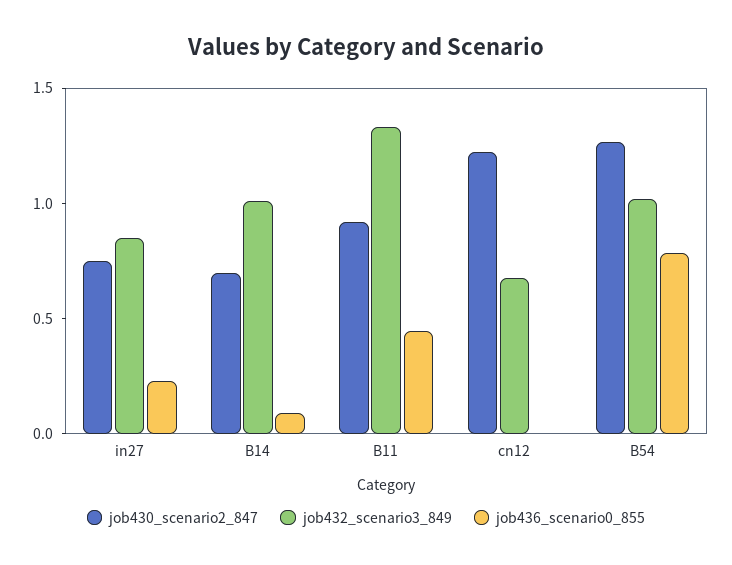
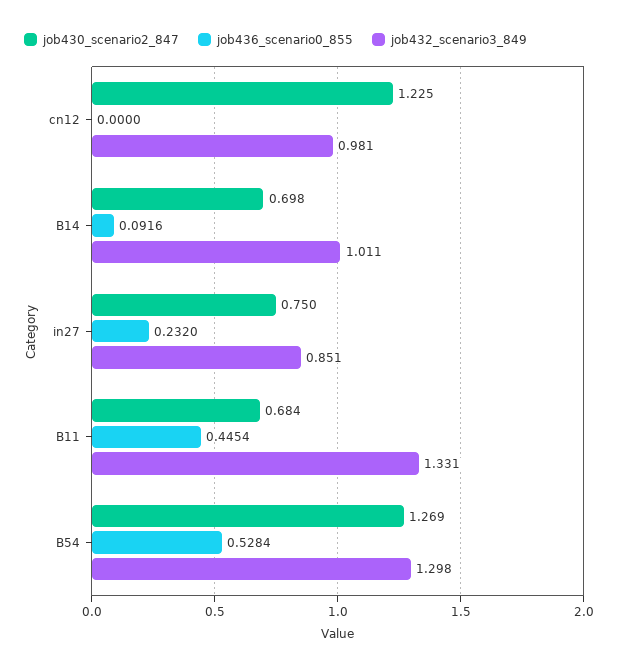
  {
    "job430_scenario2_847": {
      "in27": 0.75,
      "B14": 0.698,
-     "B11": 0.9,
+     "B11": 0.684,
      "cn12": 1.225,
      "B54": 1.269
    },
    "job432_scenario3_849": {
      "in27": 0.851,
      "B14": 1.011,
      "B11": 1.331,
-     "cn12": 0.7,
+     "cn12": 0.981,
-     "B54": 1
+     "B54": 1.298
    },
    "job436_scenario0_855": {
      "in27": 0.232,
      "B14": 0.0916,
      "B11": 0.4454,
      "cn12": 0,
-     "B54": 0.8
+     "B54": 0.5284
    }
  }

